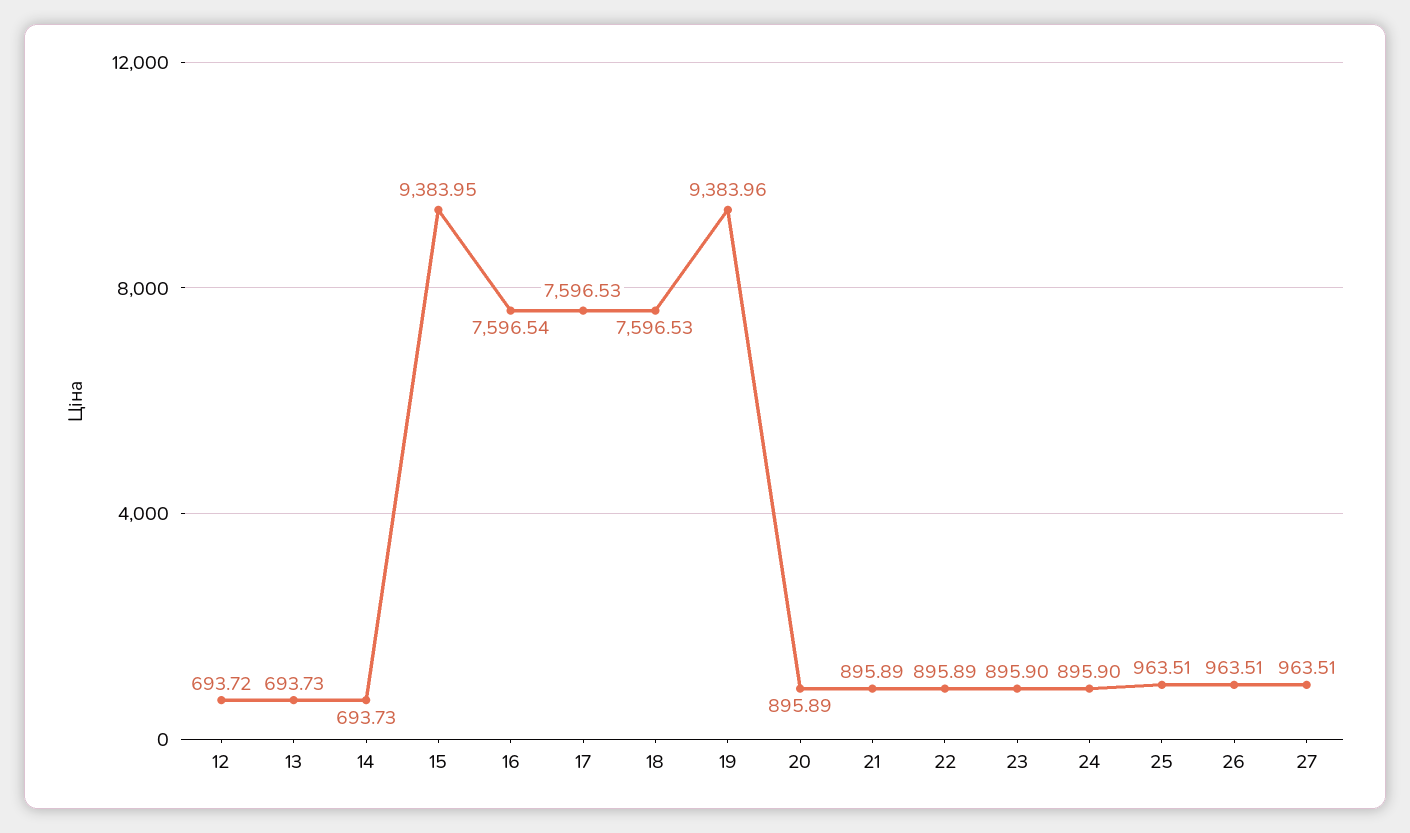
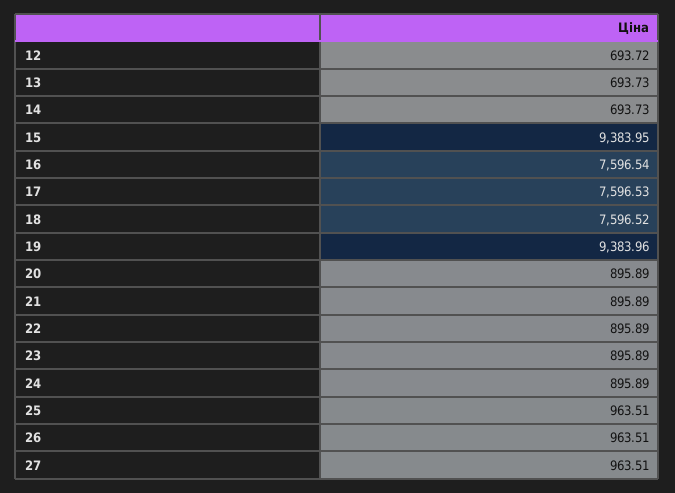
  {
    "12": 693.72,
    "13": 693.73,
    "14": 693.73,
    "15": 9383.95,
    "16": 7596.54,
    "17": 7596.53,
-   "18": 7596.53,
+   "18": 7596.52,
    "19": 9383.96,
    "20": 895.89,
    "21": 895.89,
    "22": 895.89,
-   "23": 895.9,
+   "23": 895.89,
-   "24": 895.9,
+   "24": 895.89,
    "25": 963.51,
    "26": 963.51,
    "27": 963.51
  }

